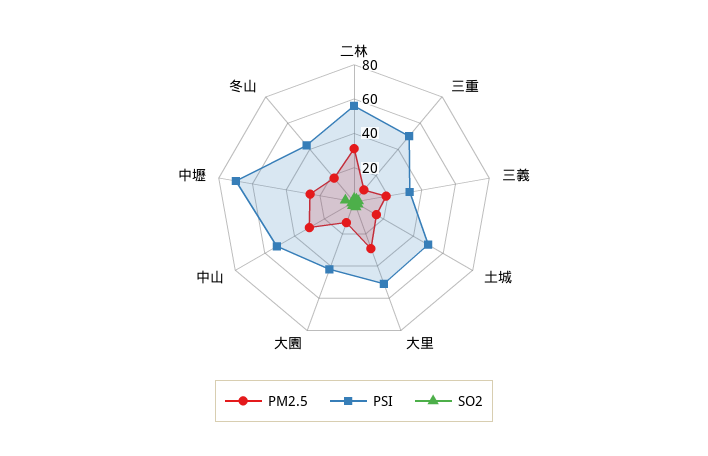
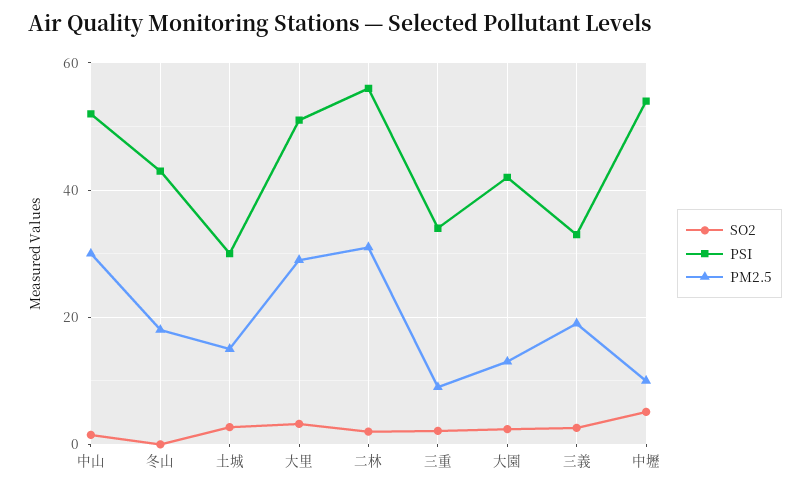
  {
    "PM2.5": {
      "二林": 32,
      "三重": 10,
      "三義": 20,
      "土城": 16,
      "大里": 30,
      "大園": 14,
      "中山": 30,
-     "中壢": 25,
+     "中壢": 10,
      "冬山": 18
    },
    "PSI": {
      "二林": 56,
-     "三重": 50,
+     "三重": 34,
      "三義": 34,
-     "土城": 50,
+     "土城": 30,
      "大里": 52,
      "大園": 42,
      "中山": 52,
-     "中壢": 70,
+     "中壢": 54,
      "冬山": 44
    },
    "SO2": {
      "二林": 2,
      "三重": 2,
      "三義": 2,
      "土城": 2,
      "大里": 4,
      "大園": 2,
      "中山": 2,
      "中壢": 6,
      "冬山": 0
    }
  }

